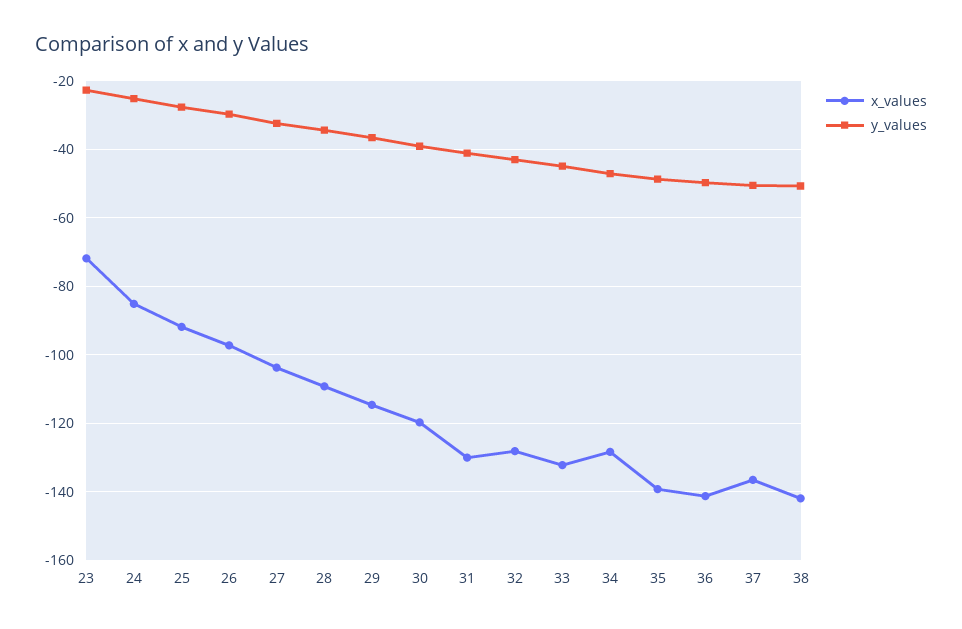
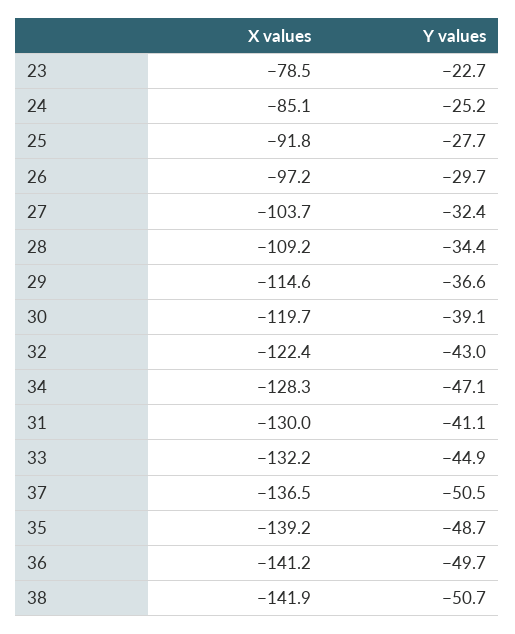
  {
    "x_values": {
-     "23": -72,
+     "23": -78.5,
      "24": -85.1,
      "25": -91.8,
      "26": -97.2,
      "27": -103.7,
      "28": -109.2,
      "29": -114.6,
      "30": -119.7,
      "31": -130,
-     "32": -128,
+     "32": -122.4,
      "33": -132.2,
      "34": -128.3,
      "35": -139.2,
      "36": -141.2,
      "37": -136.5,
      "38": -141.9
    },
    "y_values": {
      "23": -22.7,
      "24": -25.2,
      "25": -27.7,
      "26": -29.7,
      "27": -32.4,
      "28": -34.4,
      "29": -36.6,
      "30": -39.1,
      "31": -41.1,
      "32": -43,
      "33": -44.9,
      "34": -47.1,
      "35": -48.7,
      "36": -49.7,
      "37": -50.5,
      "38": -50.7
    }
  }

